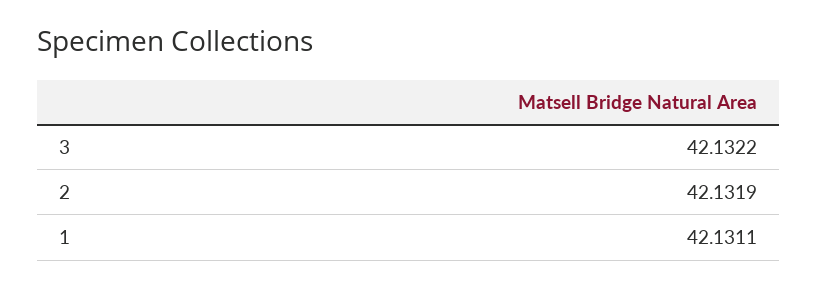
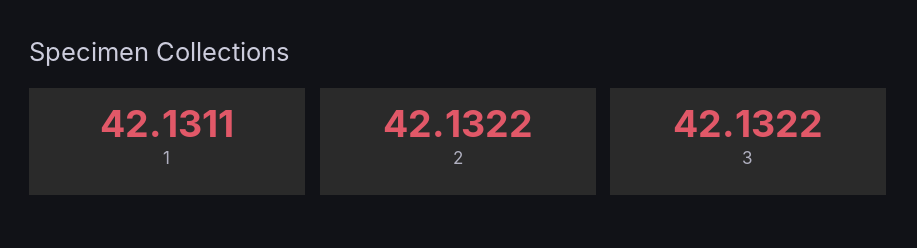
  {
    "3": 42.1322,
-   "2": 42.1319,
+   "2": 42.1322,
    "1": 42.1311
  }

